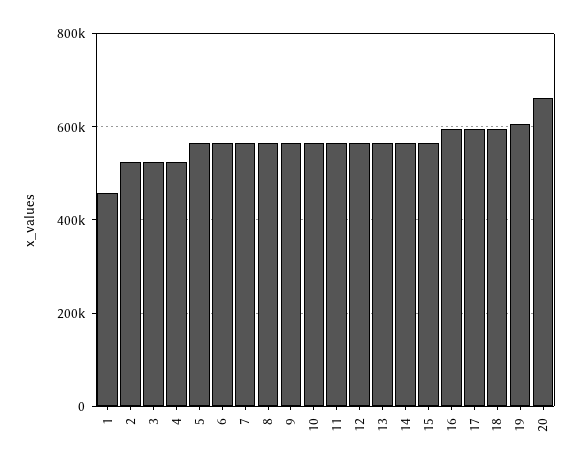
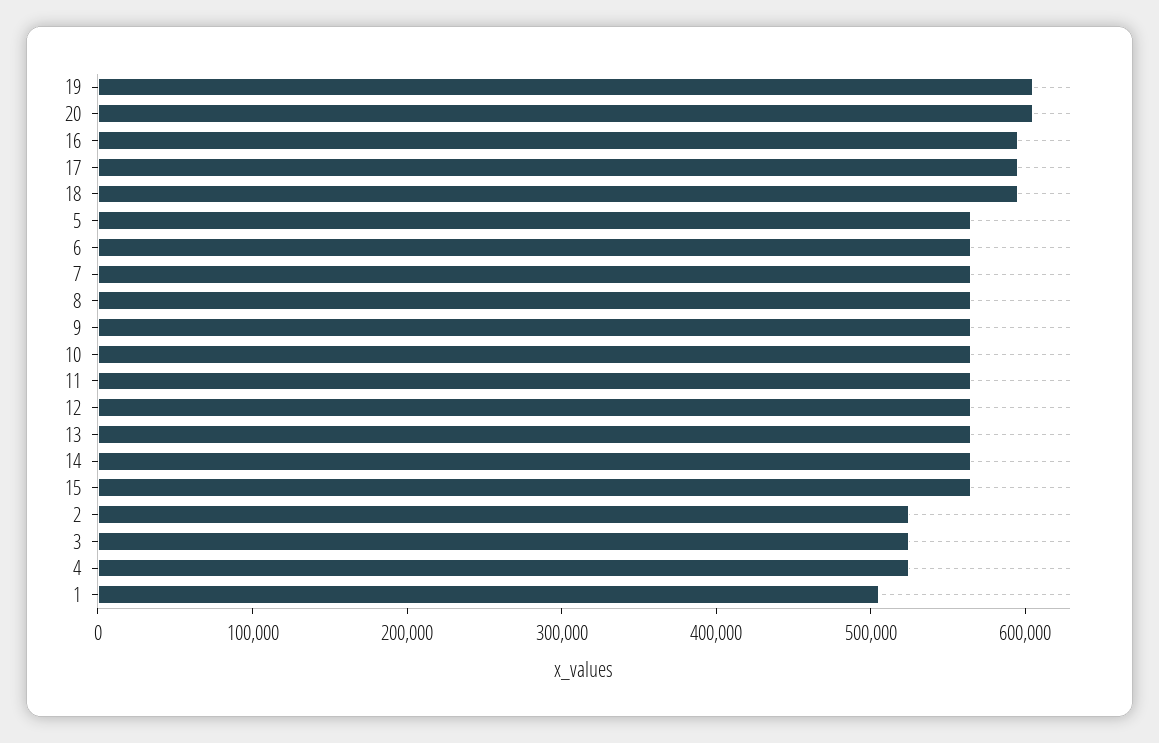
  {
-   "1": 460000,
+   "1": 500000,
    "2": 520000,
    "3": 520000,
    "4": 520000,
    "5": 560000,
    "6": 560000,
    "7": 560000,
    "8": 560000,
    "9": 560000,
    "10": 560000,
    "11": 560000,
    "12": 560000,
    "13": 560000,
    "14": 560000,
    "15": 560000,
    "16": 600000,
    "17": 600000,
    "18": 600000,
    "19": 600000,
-   "20": 660000
+   "20": 600000
  }

